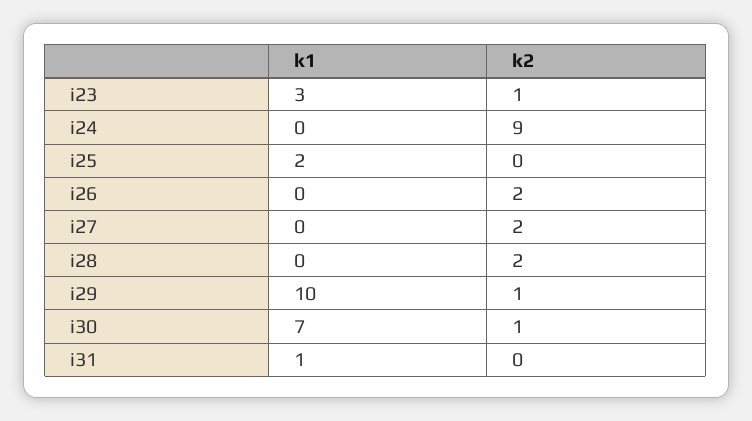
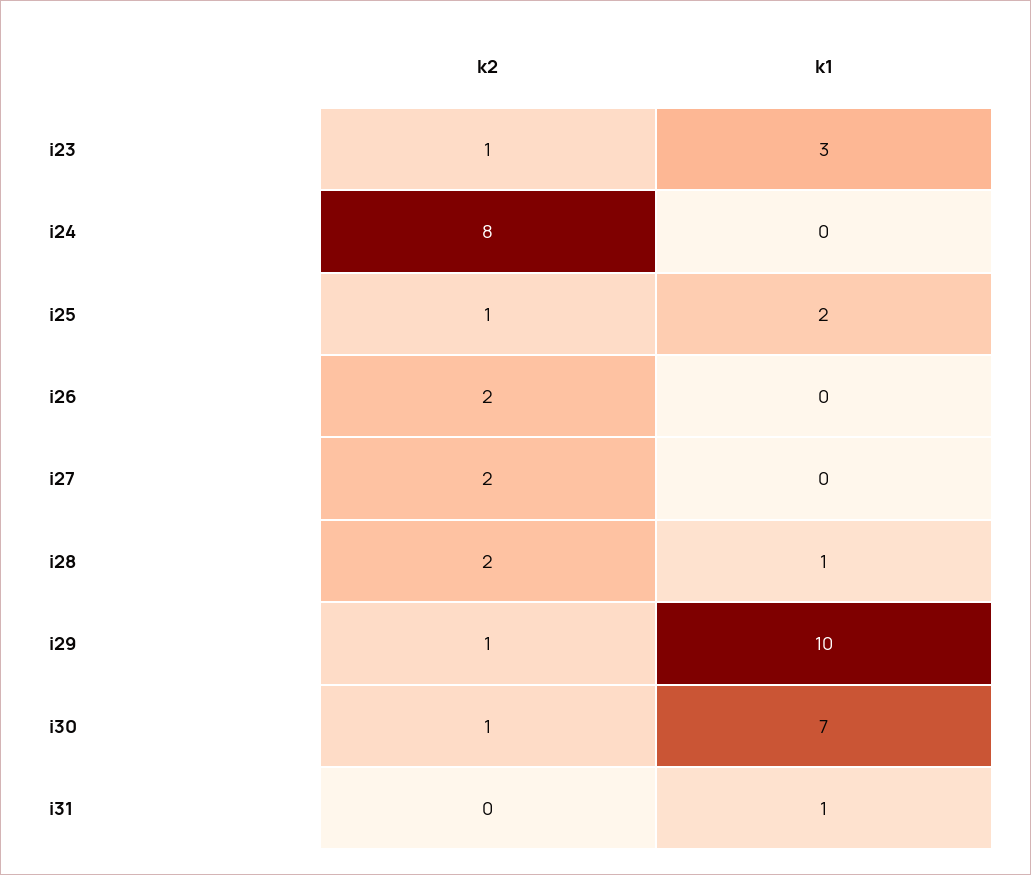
  {
    "k1": {
      "i23": 3,
      "i24": 0,
      "i25": 2,
      "i26": 0,
      "i27": 0,
-     "i28": 0,
+     "i28": 1,
      "i29": 10,
      "i30": 7,
      "i31": 1
    },
    "k2": {
      "i23": 1,
-     "i24": 9,
+     "i24": 8,
-     "i25": 0,
+     "i25": 1,
      "i26": 2,
      "i27": 2,
      "i28": 2,
      "i29": 1,
      "i30": 1,
      "i31": 0
    }
  }

